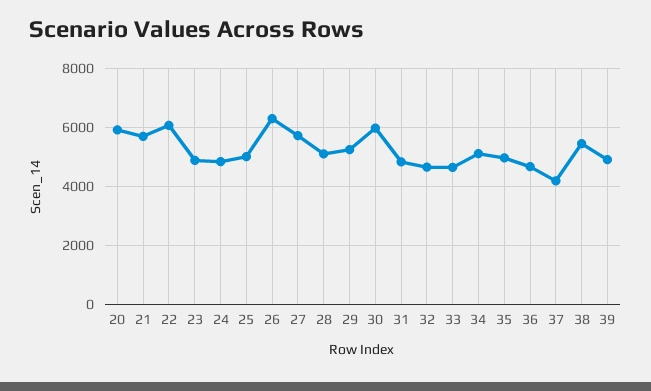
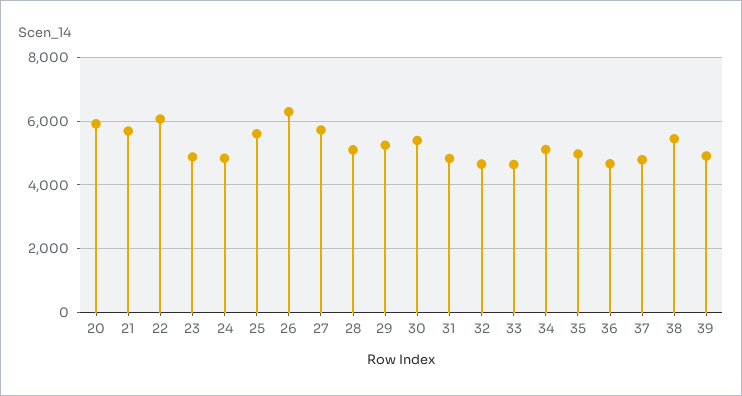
  {
    "20": 6000,
    "21": 5600,
    "22": 6000,
    "23": 4800,
    "24": 4800,
-   "25": 5000,
+   "25": 5600,
    "26": 6200,
    "27": 5800,
    "28": 5200,
    "29": 5200,
-   "30": 6000,
+   "30": 5400,
    "31": 4800,
    "32": 4600,
    "33": 4600,
    "34": 5200,
    "35": 5000,
    "36": 4600,
-   "37": 4250,
+   "37": 4800,
    "38": 5400,
    "39": 5000
  }

